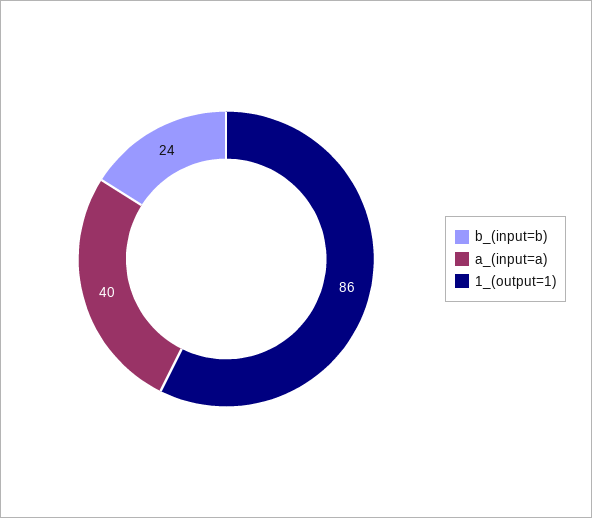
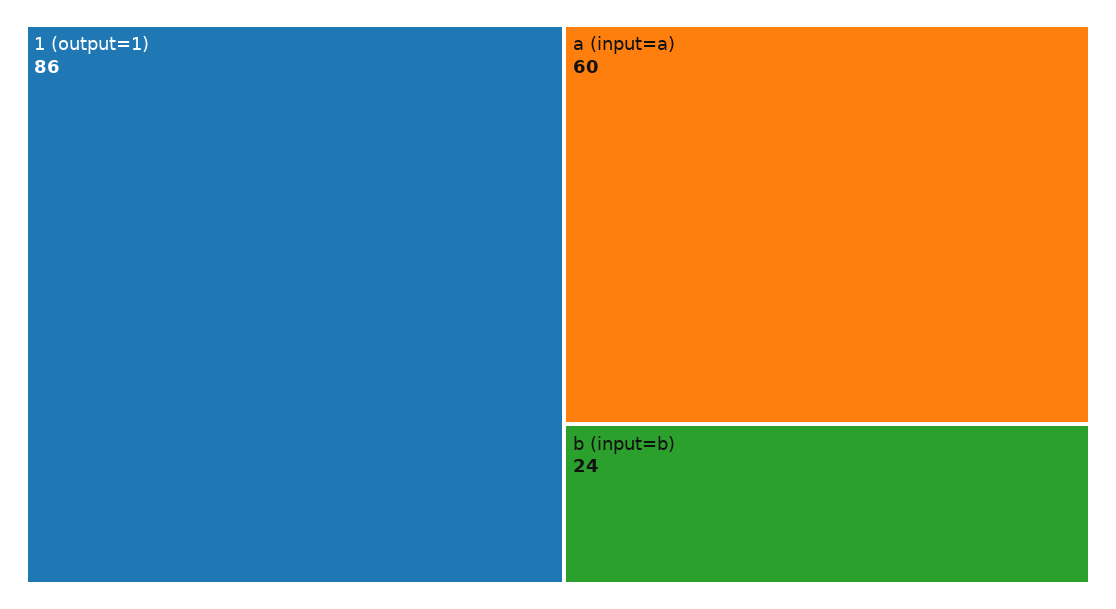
  {
    "b_(input=b)": 24,
-   "a_(input=a)": 40,
+   "a_(input=a)": 60,
    "1_(output=1)": 86
  }

